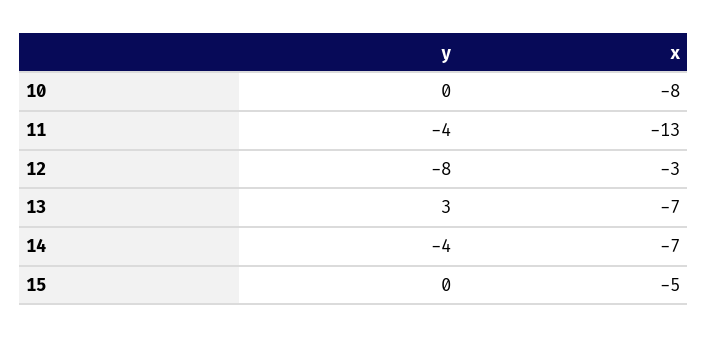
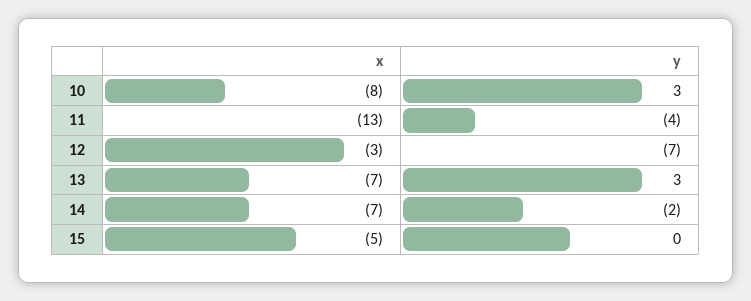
  {
    "y": {
-     "10": 0,
+     "10": 3,
      "11": -4,
-     "12": -8,
+     "12": -7,
      "13": 3,
-     "14": -4,
+     "14": -2,
      "15": 0
    },
    "x": {
      "10": -8,
      "11": -13,
      "12": -3,
      "13": -7,
      "14": -7,
      "15": -5
    }
  }

